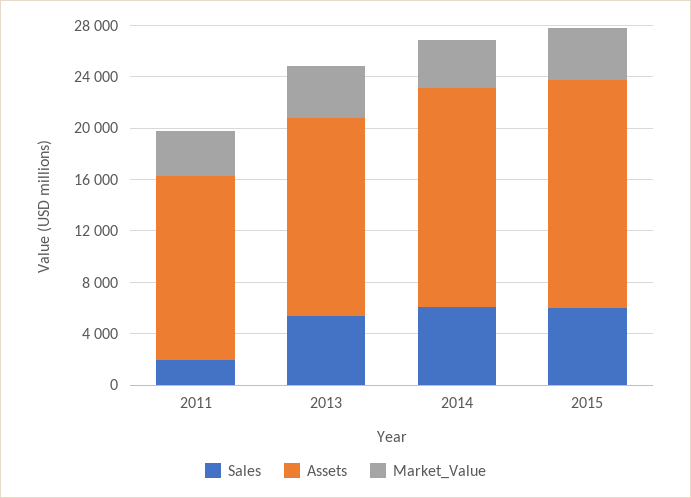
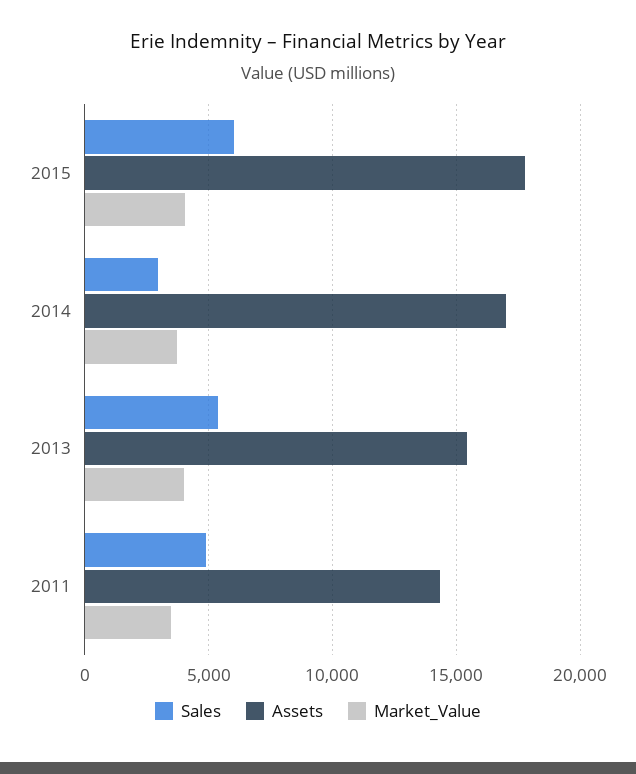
  {
    "Sales": {
-     "2011": 2000,
+     "2011": 5000,
      "2013": 5500,
-     "2014": 6000,
+     "2014": 3000,
      "2015": 6000
    },
    "Assets": {
      "2011": 14500,
      "2013": 15500,
      "2014": 17000,
      "2015": 18000
    },
    "Market_Value": {
      "2011": 3500,
      "2013": 4000,
      "2014": 3500,
      "2015": 4000
    }
  }

